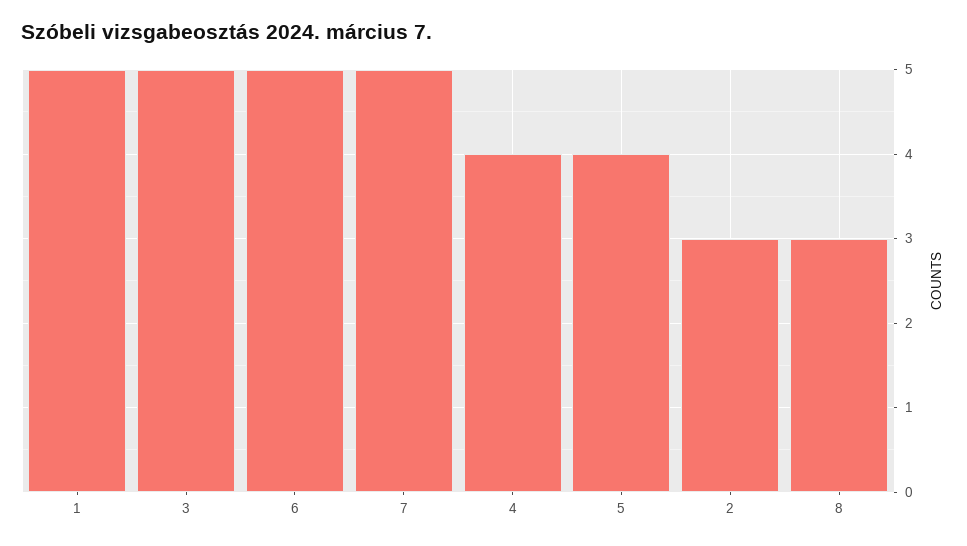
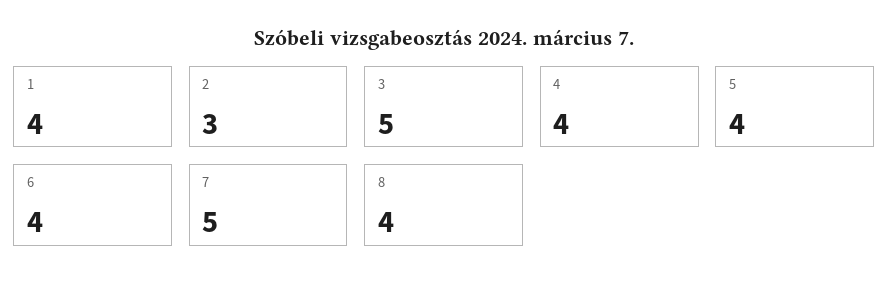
  {
-   "1": 5,
+   "1": 4,
    "3": 5,
-   "6": 5,
+   "6": 4,
    "7": 5,
    "4": 4,
    "5": 4,
    "2": 3,
-   "8": 3
+   "8": 4
  }

